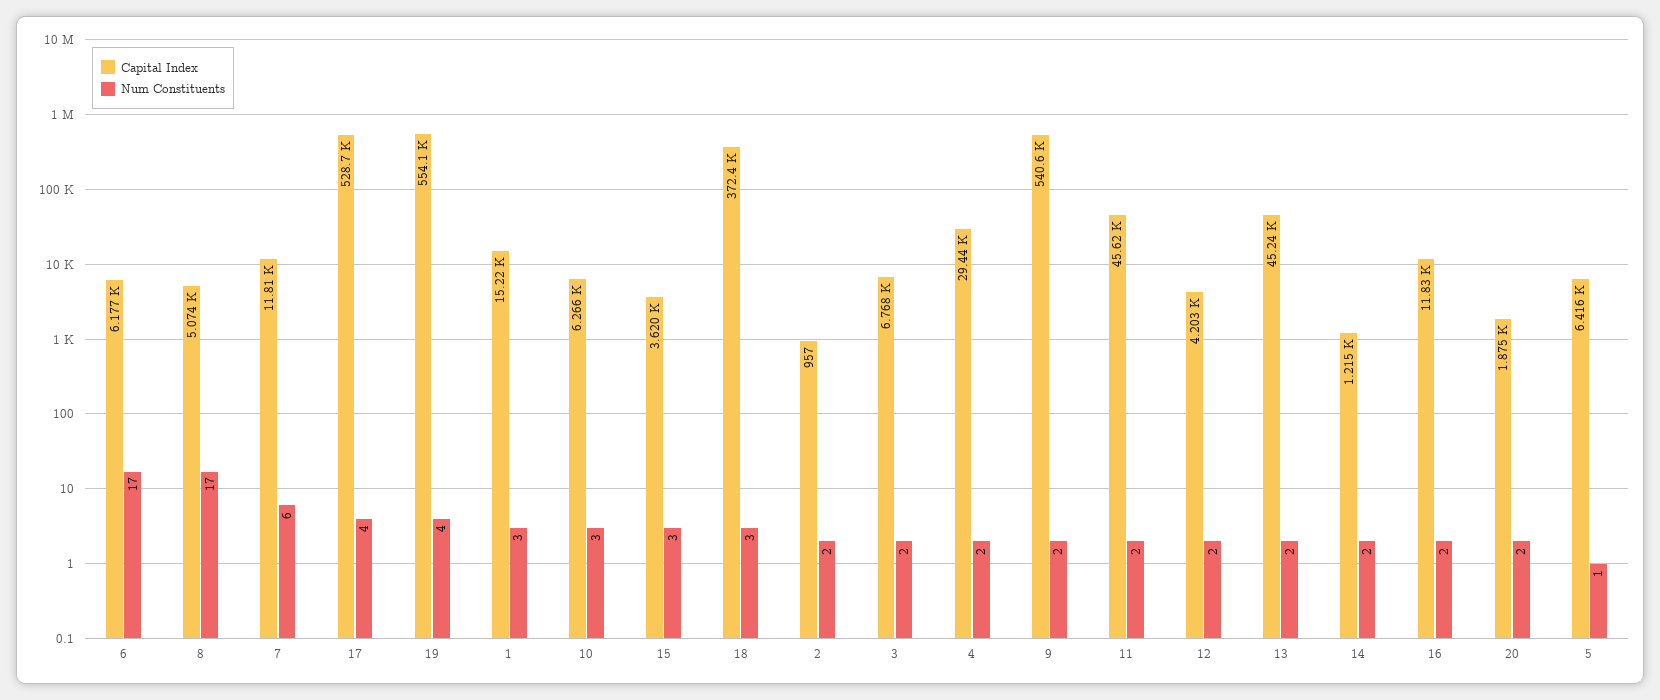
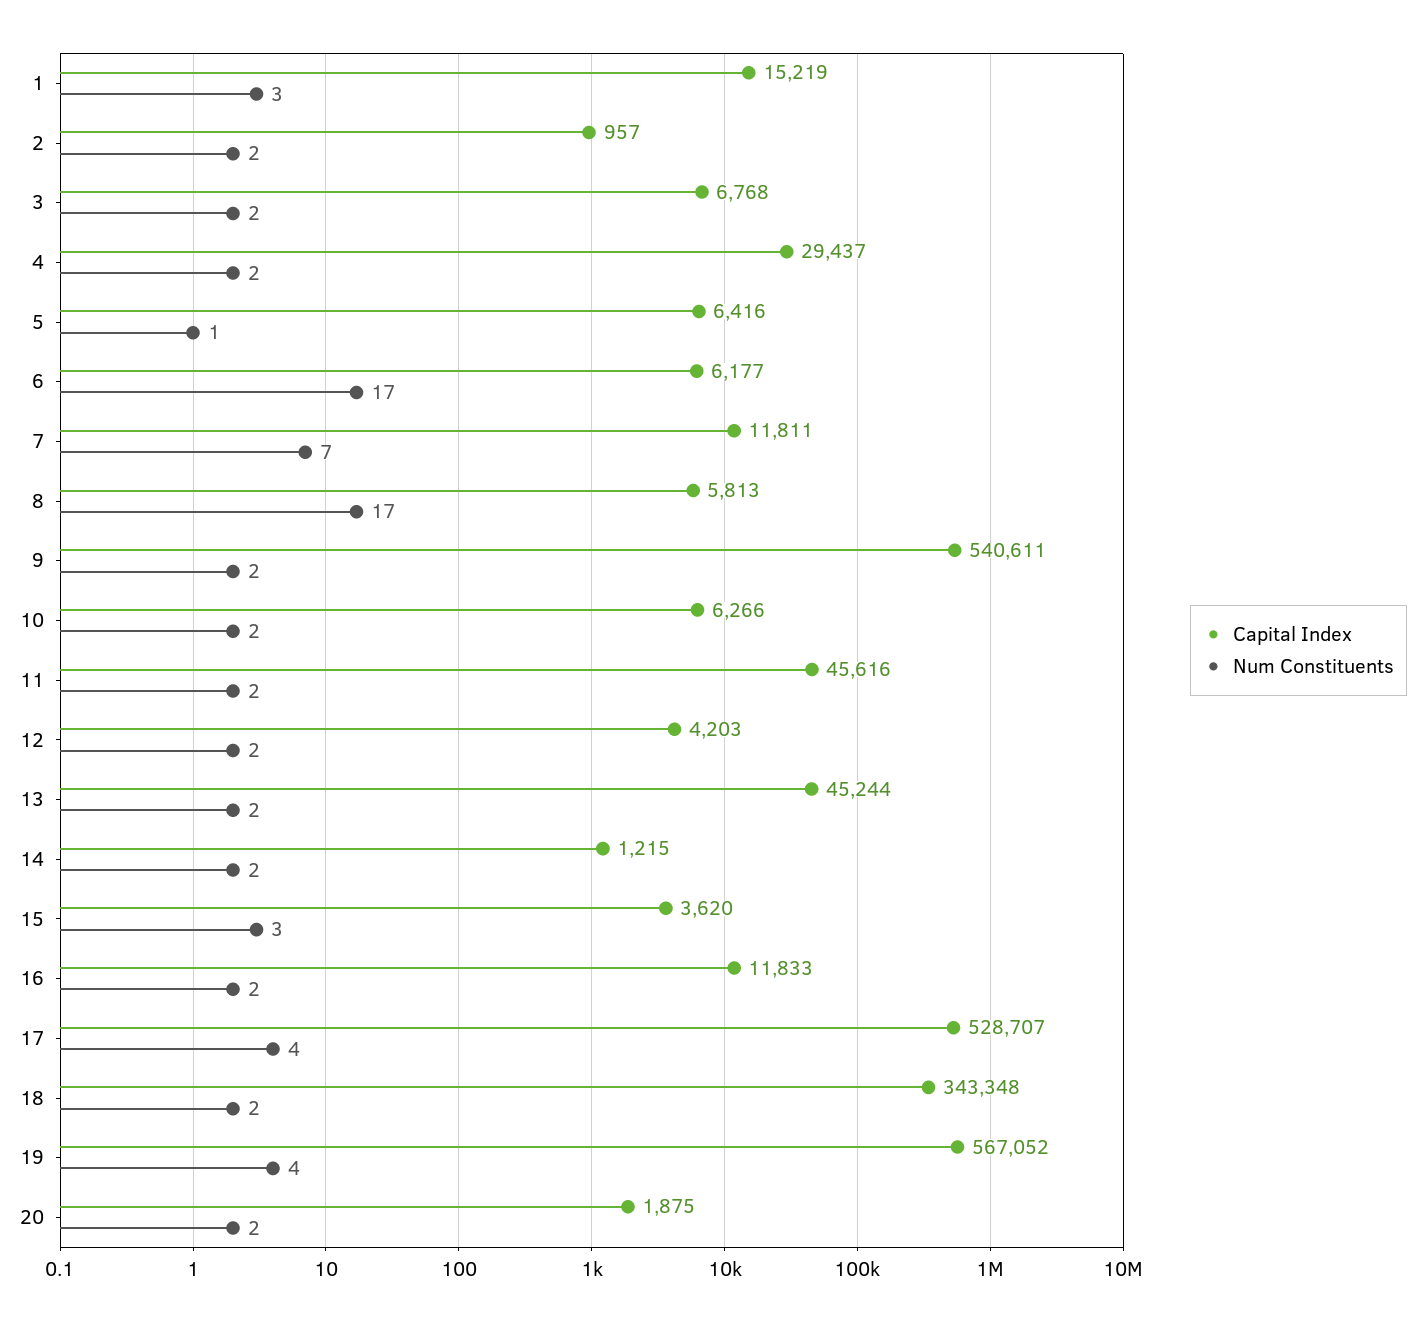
  {
    "Capital Index": {
      "6": 6177,
-     "8": 5074,
+     "8": 5813,
      "7": 11811,
      "17": 528707,
-     "19": 554100,
+     "19": 567052,
      "1": 15219,
      "10": 6266,
      "15": 3620,
-     "18": 372400,
+     "18": 343348,
      "2": 957,
      "3": 6768,
      "4": 29437,
      "9": 540611,
      "11": 45616,
      "12": 4203,
      "13": 45244,
      "14": 1215,
      "16": 11833,
      "20": 1875,
      "5": 6416
    },
    "Num Constituents": {
      "6": 17,
      "8": 17,
-     "7": 6,
+     "7": 7,
      "17": 4,
      "19": 4,
      "1": 3,
-     "10": 3,
+     "10": 2,
      "15": 3,
-     "18": 3,
+     "18": 2,
      "2": 2,
      "3": 2,
      "4": 2,
      "9": 2,
      "11": 2,
      "12": 2,
      "13": 2,
      "14": 2,
      "16": 2,
      "20": 2,
      "5": 1
    }
  }

